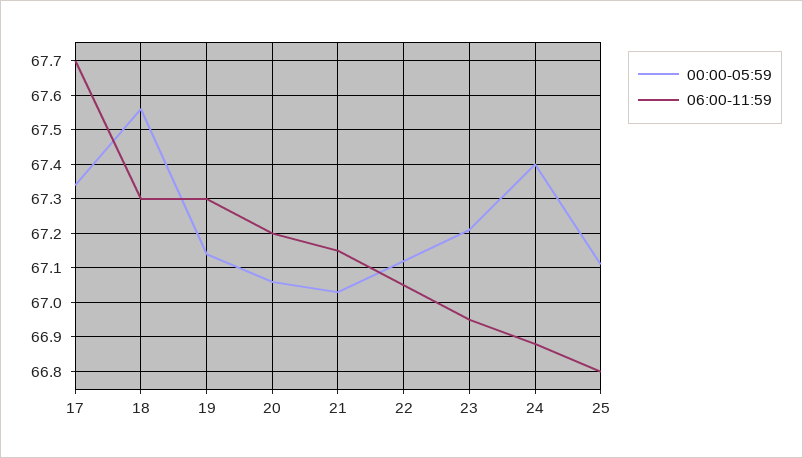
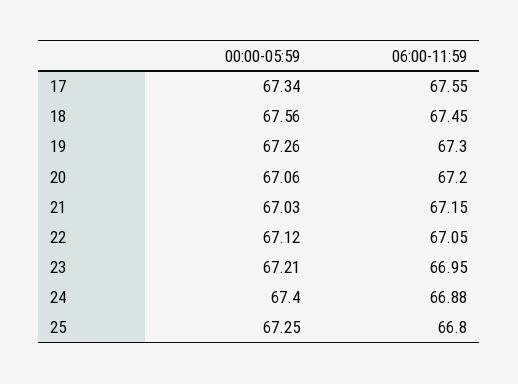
  {
    "00:00-05:59": {
      "17": 67.34,
      "18": 67.56,
-     "19": 67.15,
+     "19": 67.26,
      "20": 67.06,
      "21": 67.03,
      "22": 67.12,
      "23": 67.21,
      "24": 67.4,
-     "25": 67.1
+     "25": 67.25
    },
    "06:00-11:59": {
-     "17": 67.7,
+     "17": 67.55,
-     "18": 67.3,
+     "18": 67.45,
      "19": 67.3,
      "20": 67.2,
      "21": 67.15,
      "22": 67.05,
      "23": 66.95,
      "24": 66.88,
      "25": 66.8
    }
  }

